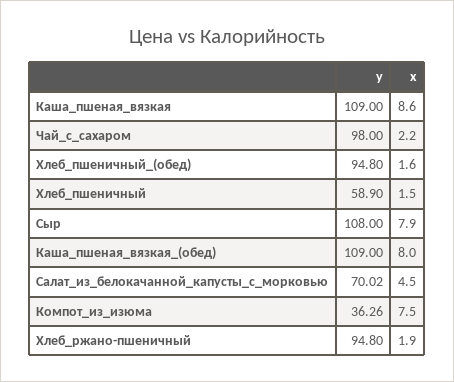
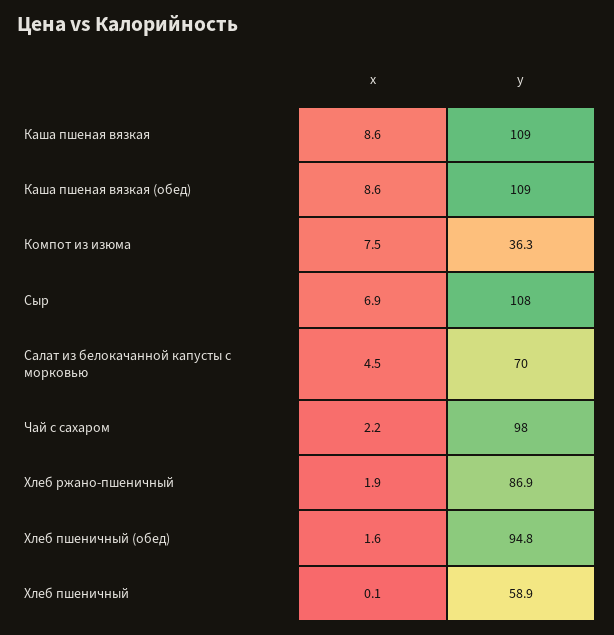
  {
    "y": {
      "Каша_пшеная_вязкая": 109,
      "Чай_с_сахаром": 98,
      "Хлеб_пшеничный_(обед)": 94.8,
      "Хлеб_пшеничный": 58.9,
      "Сыр": 108,
      "Каша_пшеная_вязкая_(обед)": 109,
      "Салат_из_белокачанной_капусты_с_морковью": 70.02,
      "Компот_из_изюма": 36.26,
-     "Хлеб_ржано-пшеничный": 94.8
+     "Хлеб_ржано-пшеничный": 86.9
    },
    "x": {
      "Каша_пшеная_вязкая": 8.6,
      "Чай_с_сахаром": 2.2,
      "Хлеб_пшеничный_(обед)": 1.6,
-     "Хлеб_пшеничный": 1.5,
+     "Хлеб_пшеничный": 0.1,
-     "Сыр": 7.9,
+     "Сыр": 6.9,
-     "Каша_пшеная_вязкая_(обед)": 8,
+     "Каша_пшеная_вязкая_(обед)": 8.6,
      "Салат_из_белокачанной_капусты_с_морковью": 4.5,
      "Компот_из_изюма": 7.5,
      "Хлеб_ржано-пшеничный": 1.9
    }
  }

